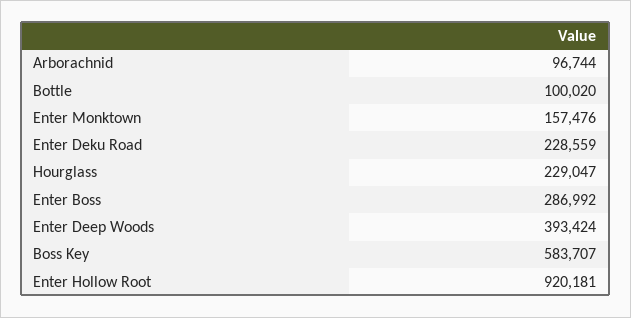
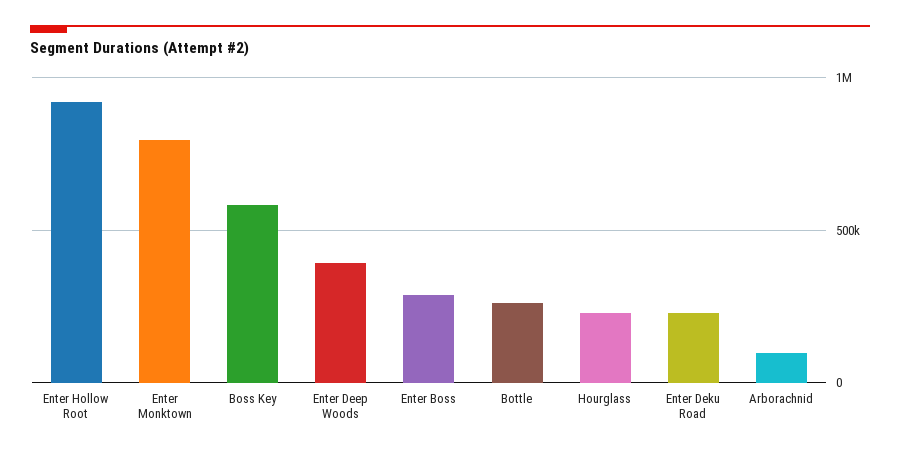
  {
    "Arborachnid": 96744,
-   "Bottle": 100020,
+   "Bottle": 250000,
-   "Enter Monktown": 157476,
+   "Enter Monktown": 800000,
    "Enter Deku Road": 228559,
    "Hourglass": 229047,
    "Enter Boss": 286992,
    "Enter Deep Woods": 393424,
    "Boss Key": 583707,
    "Enter Hollow Root": 920181
  }

